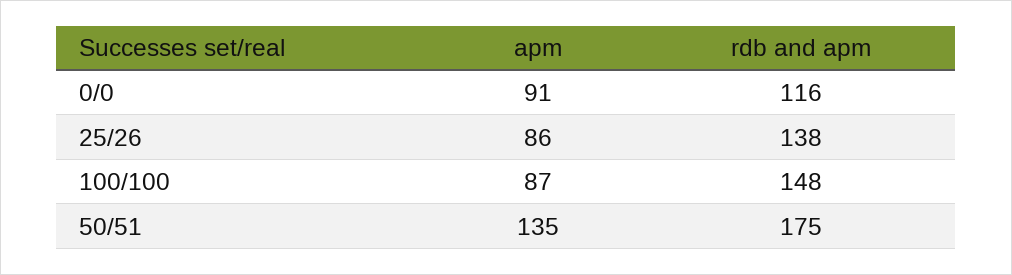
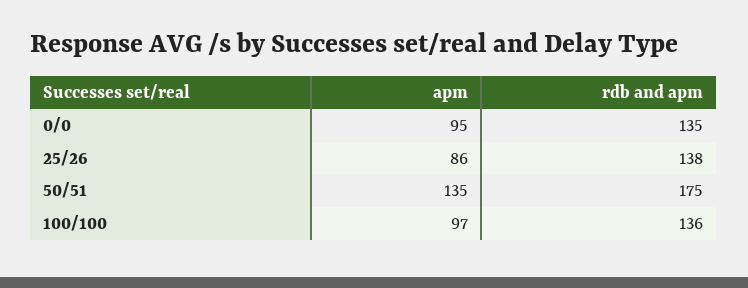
  {
    "apm": {
-     "0/0": 91,
+     "0/0": 95,
      "25/26": 86,
-     "100/100": 87,
+     "100/100": 97,
      "50/51": 135
    },
    "rdb and apm": {
-     "0/0": 116,
+     "0/0": 135,
      "25/26": 138,
-     "100/100": 148,
+     "100/100": 136,
      "50/51": 175
    }
  }

